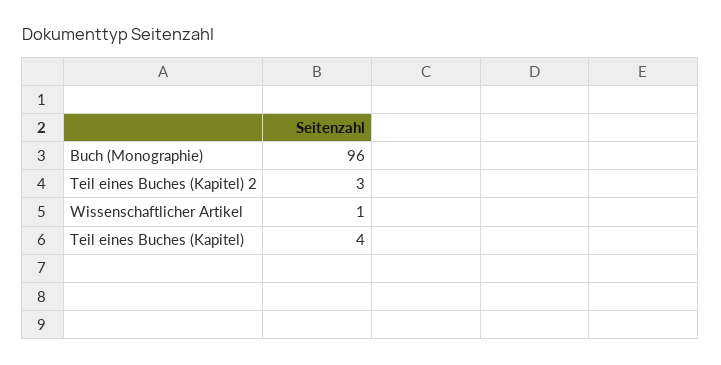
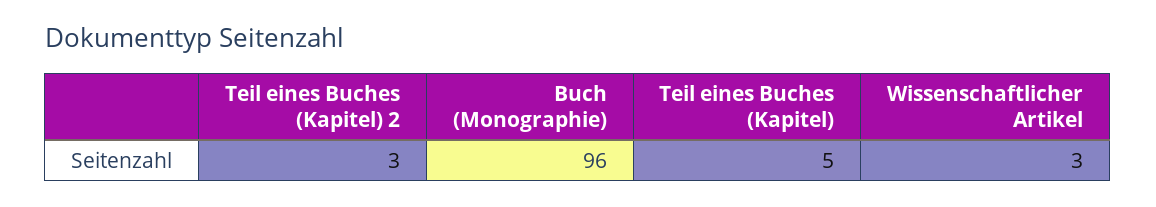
  {
    "Buch (Monographie)": 96,
    "Teil eines Buches (Kapitel) 2": 3,
-   "Wissenschaftlicher Artikel": 1,
+   "Wissenschaftlicher Artikel": 3,
-   "Teil eines Buches (Kapitel)": 4
+   "Teil eines Buches (Kapitel)": 5
  }

